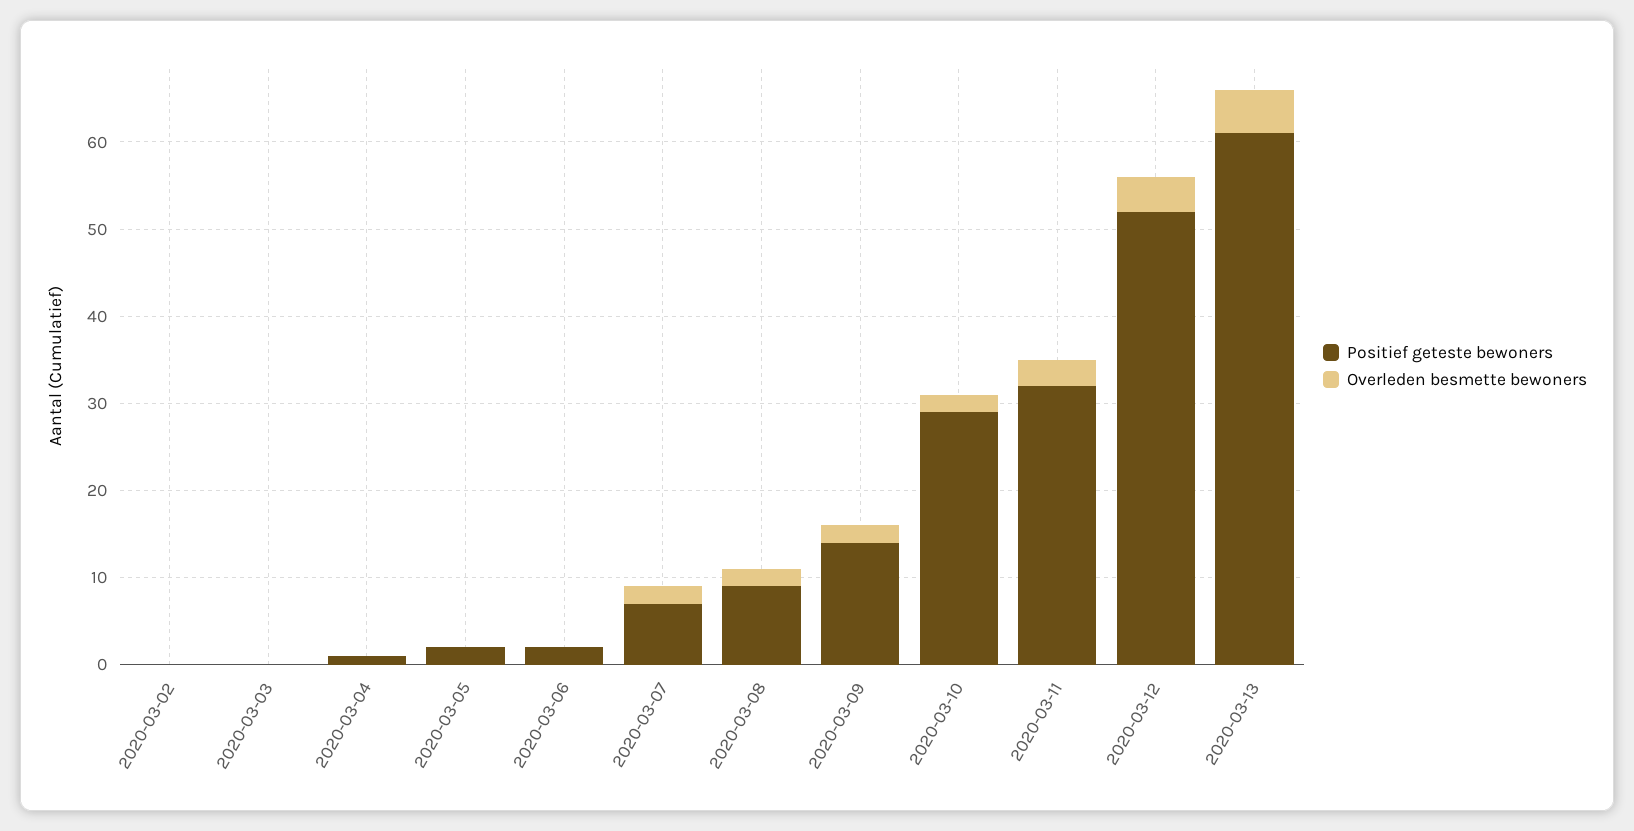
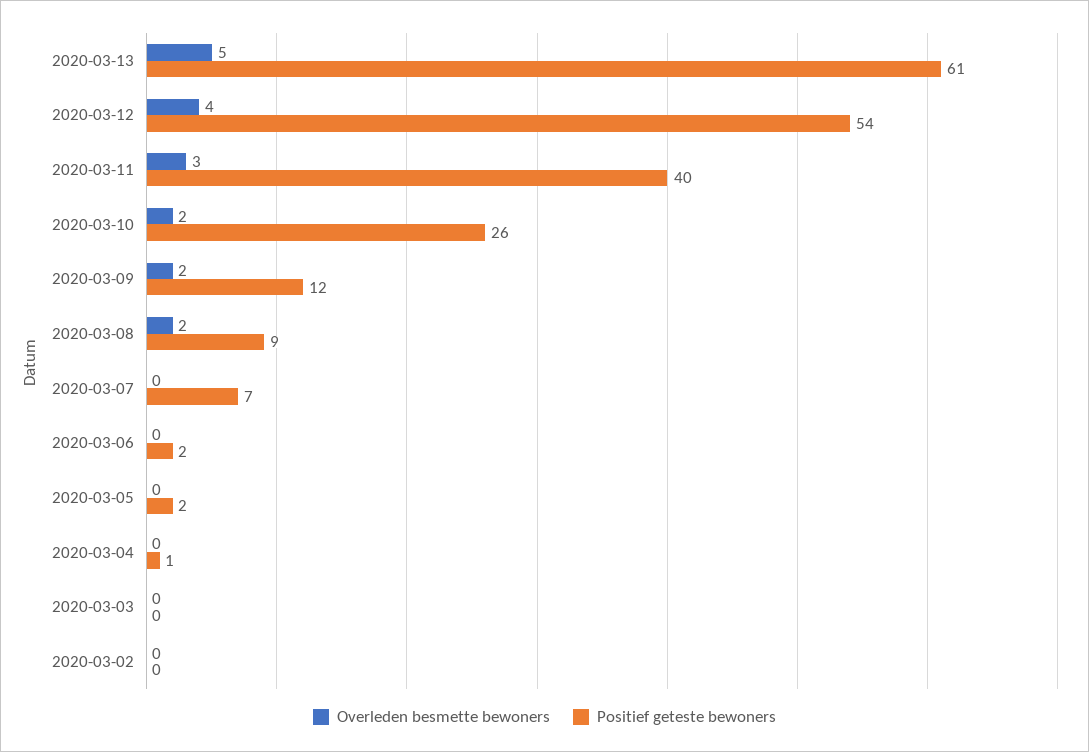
  {
    "Positief geteste bewoners": {
      "2020-03-02": 0,
      "2020-03-03": 0,
      "2020-03-04": 1,
      "2020-03-05": 2,
      "2020-03-06": 2,
      "2020-03-07": 7,
      "2020-03-08": 9,
-     "2020-03-09": 14,
+     "2020-03-09": 12,
-     "2020-03-10": 29,
+     "2020-03-10": 26,
-     "2020-03-11": 32,
+     "2020-03-11": 40,
-     "2020-03-12": 52,
+     "2020-03-12": 54,
      "2020-03-13": 61
    },
    "Overleden besmette bewoners": {
      "2020-03-02": 0,
      "2020-03-03": 0,
      "2020-03-04": 0,
      "2020-03-05": 0,
      "2020-03-06": 0,
-     "2020-03-07": 2,
+     "2020-03-07": 0,
      "2020-03-08": 2,
      "2020-03-09": 2,
      "2020-03-10": 2,
      "2020-03-11": 3,
      "2020-03-12": 4,
      "2020-03-13": 5
    }
  }

